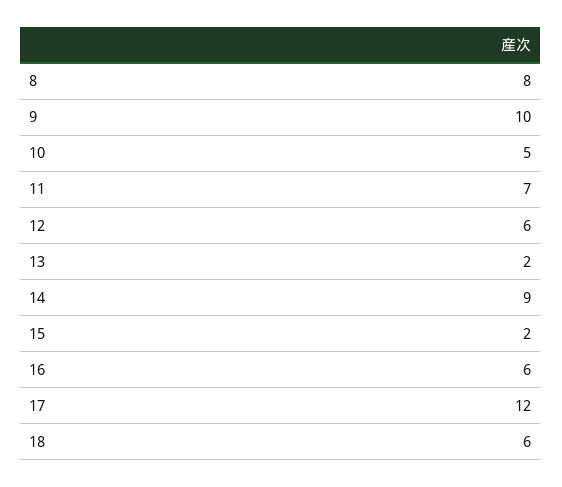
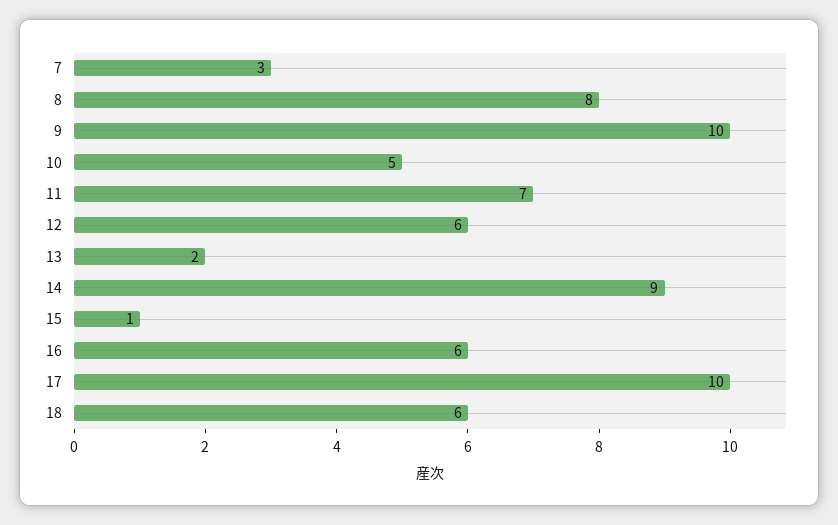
  {
    "8": 8,
    "9": 10,
    "10": 5,
    "11": 7,
    "12": 6,
    "13": 2,
    "14": 9,
-   "15": 2,
+   "15": 1,
    "16": 6,
-   "17": 12,
+   "17": 10,
-   "18": 6
+   "18": 6,
+   "7": 3
  }

